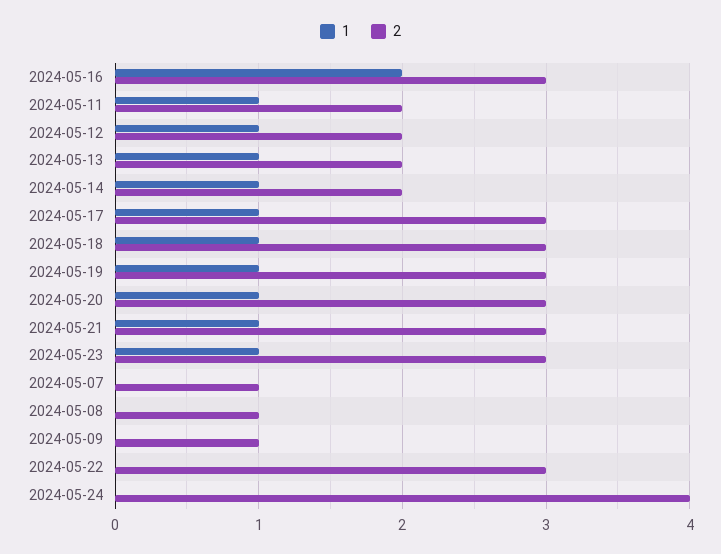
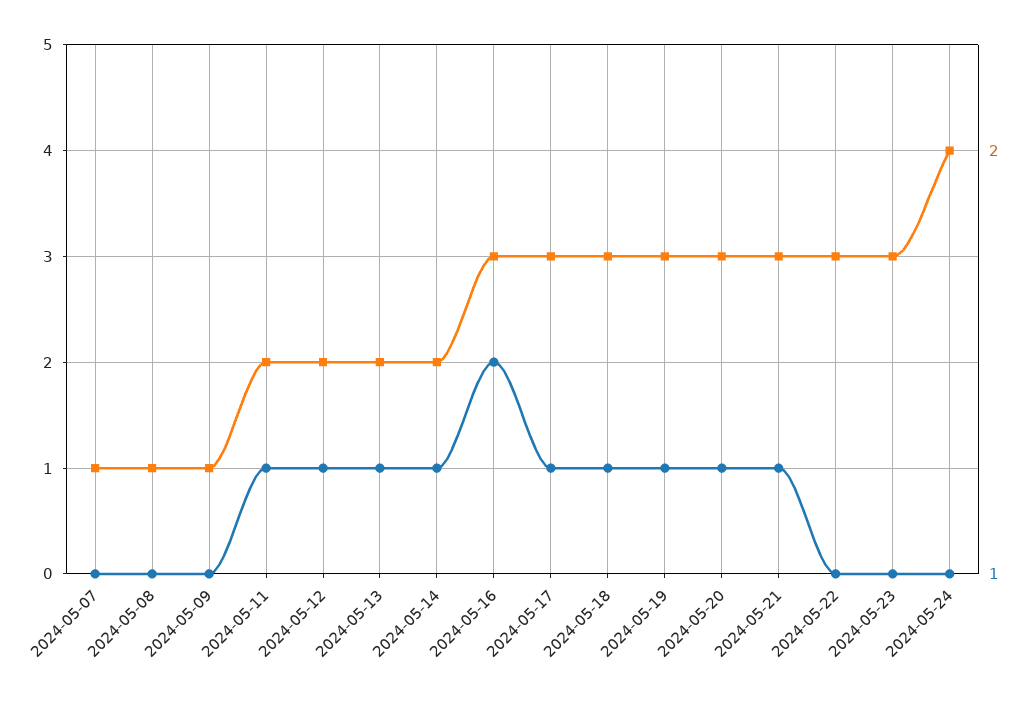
  {
    "1": {
      "2024-05-16": 2,
      "2024-05-11": 1,
      "2024-05-12": 1,
      "2024-05-13": 1,
      "2024-05-14": 1,
      "2024-05-17": 1,
      "2024-05-18": 1,
      "2024-05-19": 1,
      "2024-05-20": 1,
      "2024-05-21": 1,
-     "2024-05-23": 1,
+     "2024-05-23": 0,
      "2024-05-07": 0,
      "2024-05-08": 0,
      "2024-05-09": 0,
      "2024-05-22": 0,
      "2024-05-24": 0
    },
    "2": {
      "2024-05-16": 3,
      "2024-05-11": 2,
      "2024-05-12": 2,
      "2024-05-13": 2,
      "2024-05-14": 2,
      "2024-05-17": 3,
      "2024-05-18": 3,
      "2024-05-19": 3,
      "2024-05-20": 3,
      "2024-05-21": 3,
      "2024-05-23": 3,
      "2024-05-07": 1,
      "2024-05-08": 1,
      "2024-05-09": 1,
      "2024-05-22": 3,
      "2024-05-24": 4
    }
  }

